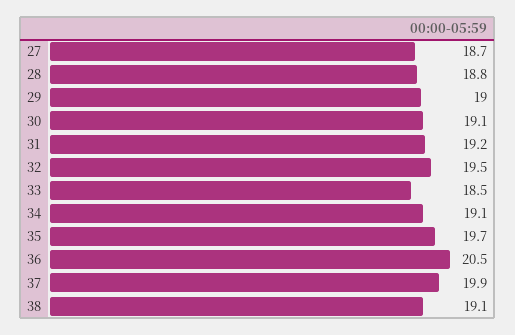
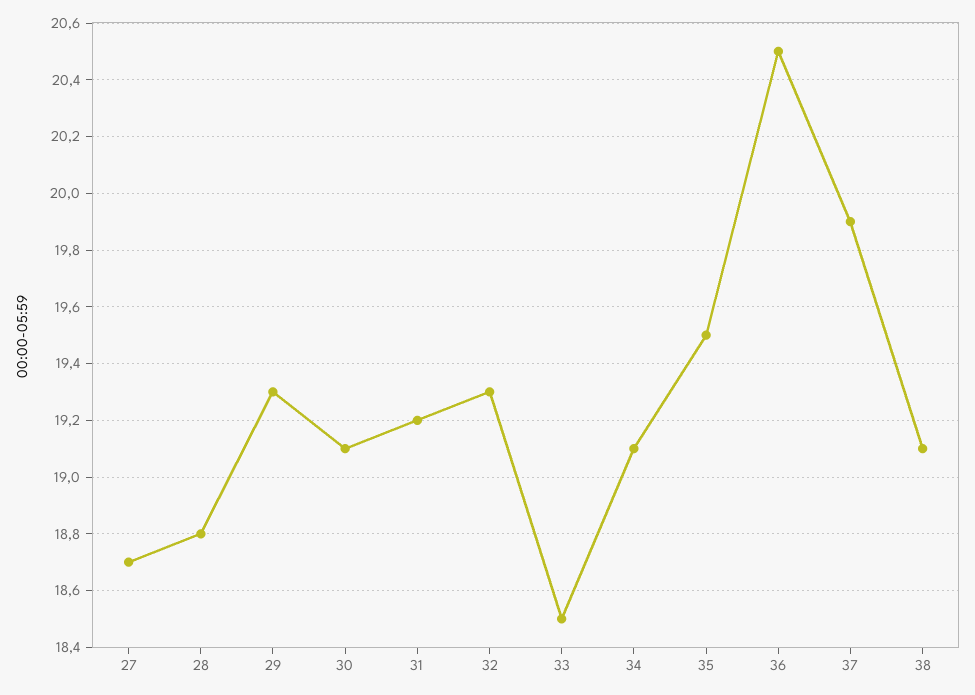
  {
    "27": 18.7,
    "28": 18.8,
-   "29": 19,
+   "29": 19.3,
    "30": 19.1,
    "31": 19.2,
-   "32": 19.5,
+   "32": 19.3,
    "33": 18.5,
    "34": 19.1,
-   "35": 19.7,
+   "35": 19.5,
    "36": 20.5,
    "37": 19.9,
    "38": 19.1
  }

